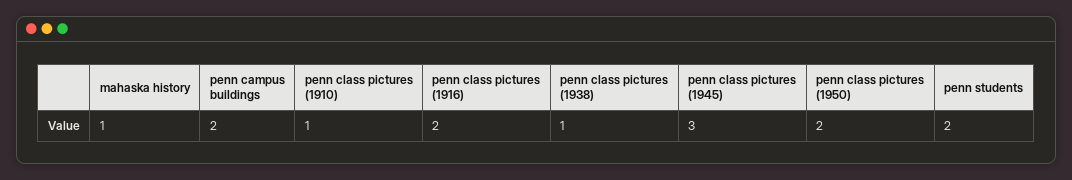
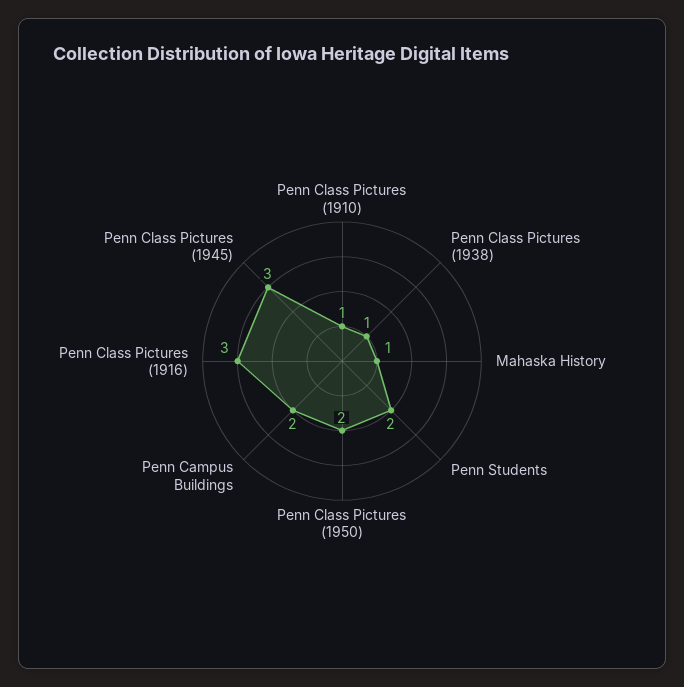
  {
    "mahaska history": 1,
    "penn campus buildings": 2,
    "penn class pictures (1910)": 1,
-   "penn class pictures (1916)": 2,
+   "penn class pictures (1916)": 3,
    "penn class pictures (1938)": 1,
    "penn class pictures (1945)": 3,
    "penn class pictures (1950)": 2,
    "penn students": 2
  }

